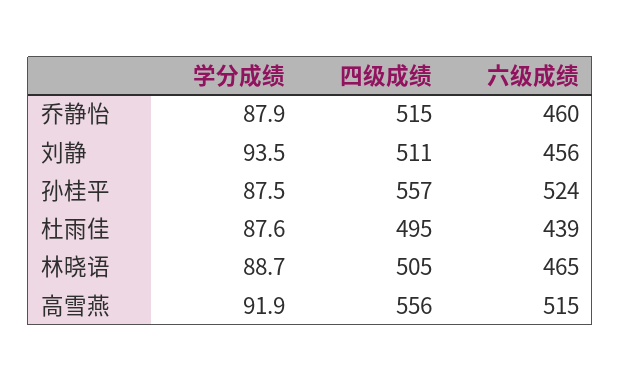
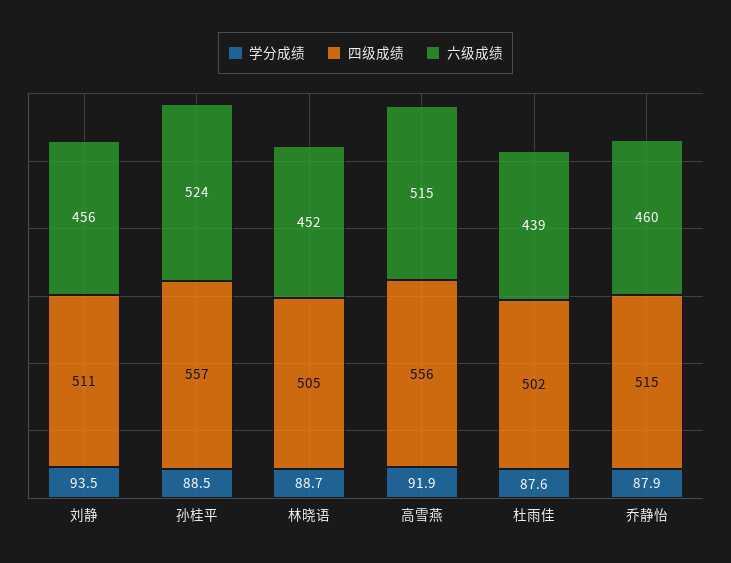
  {
    "学分成绩": {
      "乔静怡": 87.9,
      "刘静": 93.5,
-     "孙桂平": 87.5,
+     "孙桂平": 88.5,
      "杜雨佳": 87.6,
      "林晓语": 88.7,
      "高雪燕": 91.9
    },
    "四级成绩": {
      "乔静怡": 515,
      "刘静": 511,
      "孙桂平": 557,
-     "杜雨佳": 495,
+     "杜雨佳": 502,
      "林晓语": 505,
      "高雪燕": 556
    },
    "六级成绩": {
      "乔静怡": 460,
      "刘静": 456,
      "孙桂平": 524,
      "杜雨佳": 439,
-     "林晓语": 465,
+     "林晓语": 452,
      "高雪燕": 515
    }
  }

